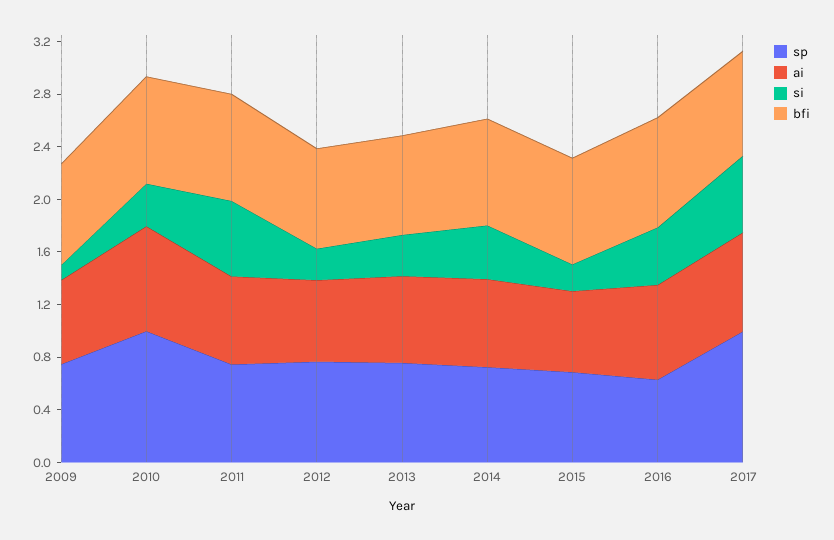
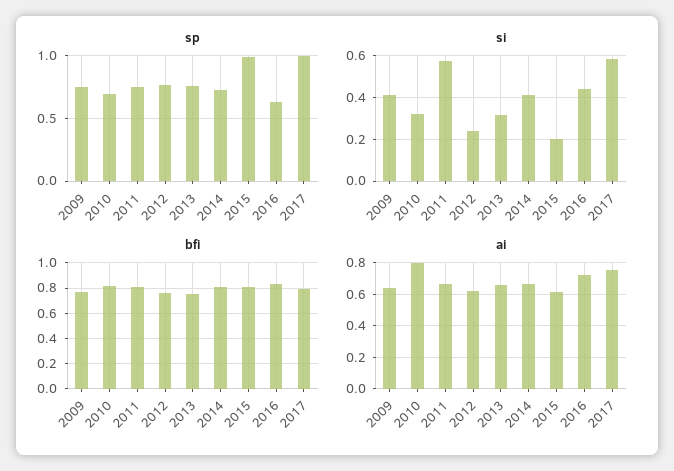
  {
    "sp": {
      "2009": 0.75,
-     "2010": 1,
+     "2010": 0.7,
      "2011": 0.75,
      "2012": 0.75,
      "2013": 0.75,
      "2014": 0.7,
-     "2015": 0.7,
+     "2015": 1,
      "2016": 0.65,
      "2017": 1
    },
    "ai": {
      "2009": 0.65,
      "2010": 0.8,
      "2011": 0.65,
      "2012": 0.6,
      "2013": 0.65,
      "2014": 0.65,
      "2015": 0.6,
      "2016": 0.7,
      "2017": 0.75
    },
    "si": {
-     "2009": 0.1,
+     "2009": 0.4,
      "2010": 0.3,
      "2011": 0.55,
      "2012": 0.25,
      "2013": 0.3,
      "2014": 0.4,
      "2015": 0.2,
      "2016": 0.45,
      "2017": 0.6
    },
    "bfi": {
      "2009": 0.75,
      "2010": 0.8,
      "2011": 0.8,
      "2012": 0.75,
      "2013": 0.75,
      "2014": 0.8,
      "2015": 0.8,
      "2016": 0.85,
      "2017": 0.8
    }
  }

